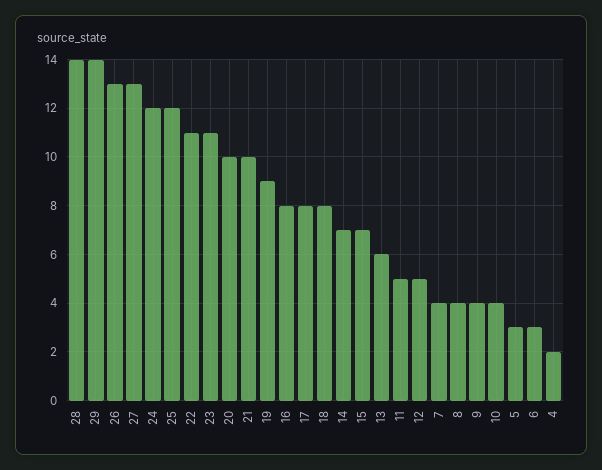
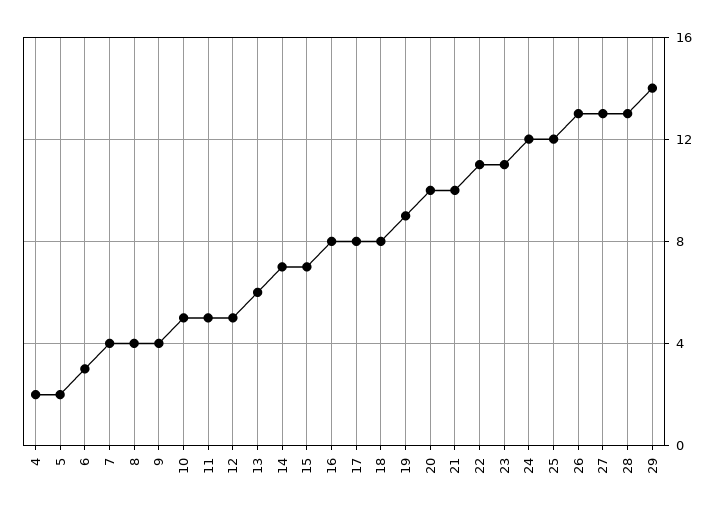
  {
-   "28": 14,
+   "28": 13,
    "29": 14,
    "26": 13,
    "27": 13,
    "24": 12,
    "25": 12,
    "22": 11,
    "23": 11,
    "20": 10,
    "21": 10,
    "19": 9,
    "16": 8,
    "17": 8,
    "18": 8,
    "14": 7,
    "15": 7,
    "13": 6,
    "11": 5,
    "12": 5,
    "7": 4,
    "8": 4,
    "9": 4,
-   "10": 4,
+   "10": 5,
-   "5": 3,
+   "5": 2,
    "6": 3,
    "4": 2
  }

